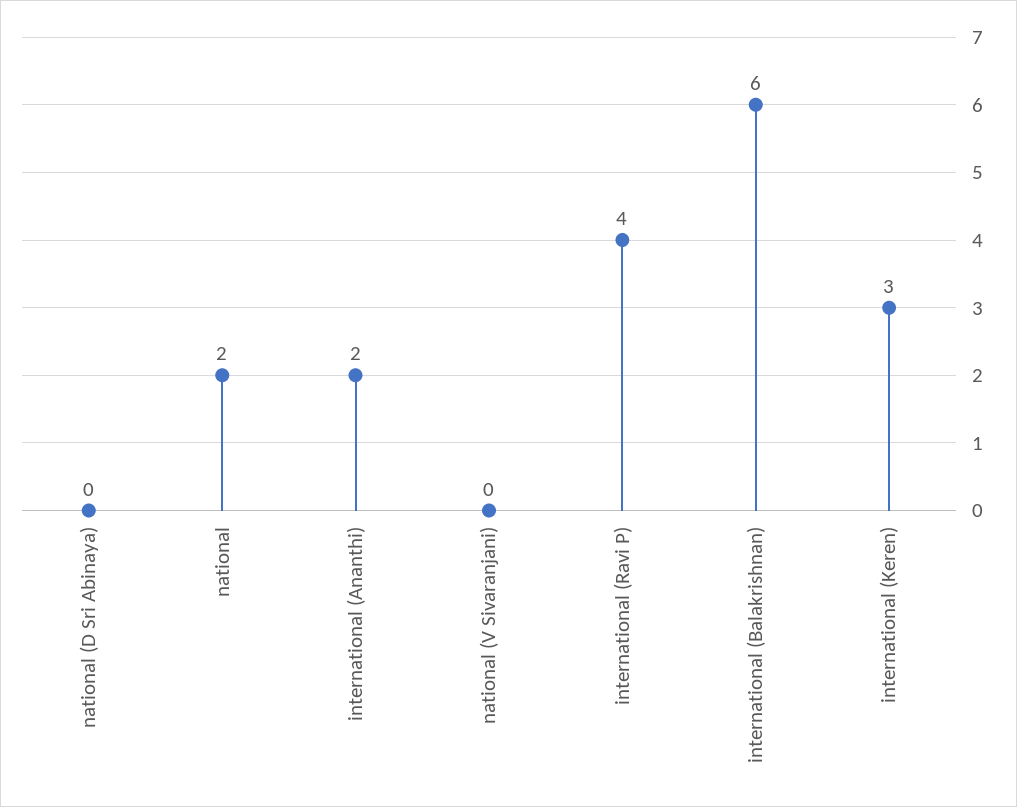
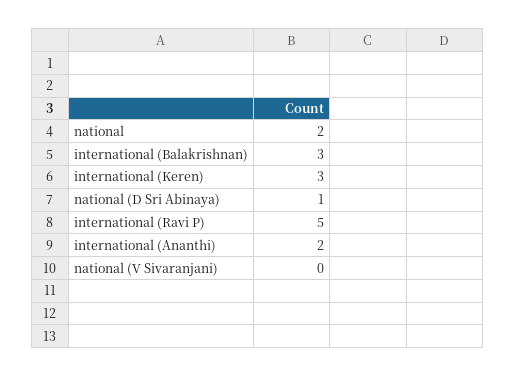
  {
-   "national (D Sri Abinaya)": 0,
+   "national (D Sri Abinaya)": 1,
    "national": 2,
    "international (Ananthi)": 2,
    "national (V Sivaranjani)": 0,
-   "international (Ravi P)": 4,
+   "international (Ravi P)": 5,
-   "international (Balakrishnan)": 6,
+   "international (Balakrishnan)": 3,
    "international (Keren)": 3
  }

